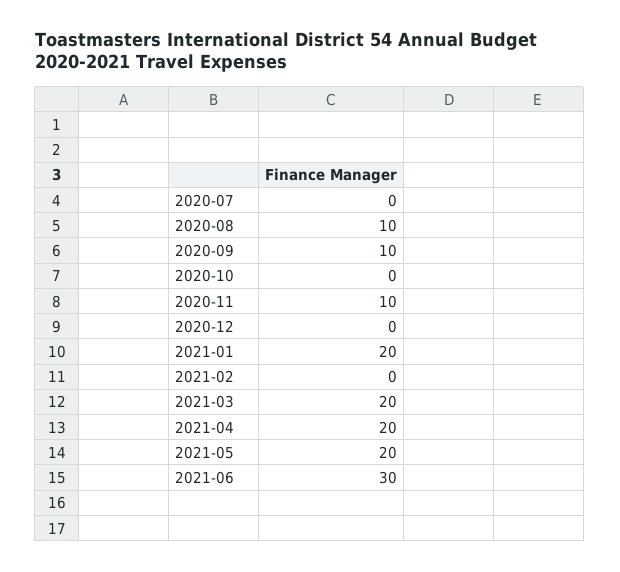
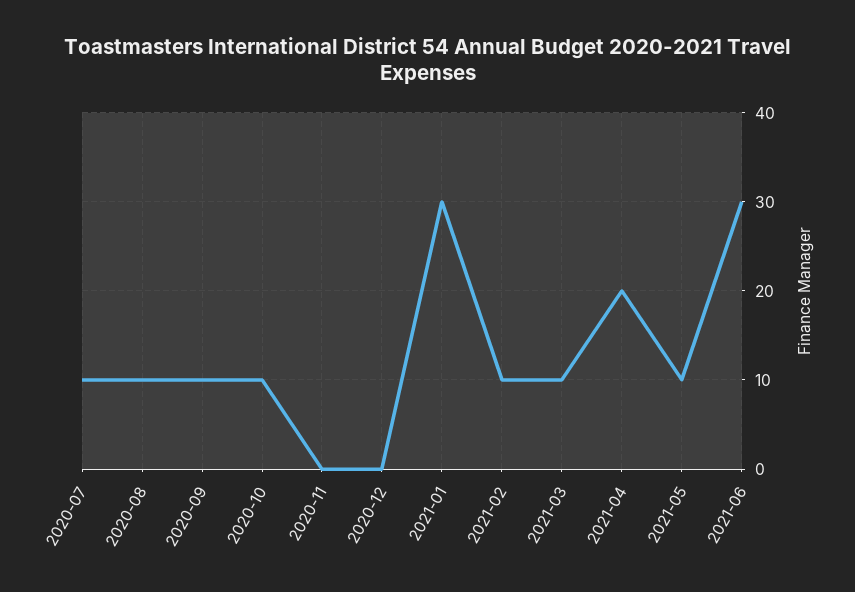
  {
-   "2020-07": 0,
+   "2020-07": 10,
    "2020-08": 10,
    "2020-09": 10,
-   "2020-10": 0,
+   "2020-10": 10,
-   "2020-11": 10,
+   "2020-11": 0,
    "2020-12": 0,
-   "2021-01": 20,
+   "2021-01": 30,
-   "2021-02": 0,
+   "2021-02": 10,
-   "2021-03": 20,
+   "2021-03": 10,
    "2021-04": 20,
-   "2021-05": 20,
+   "2021-05": 10,
    "2021-06": 30
  }

